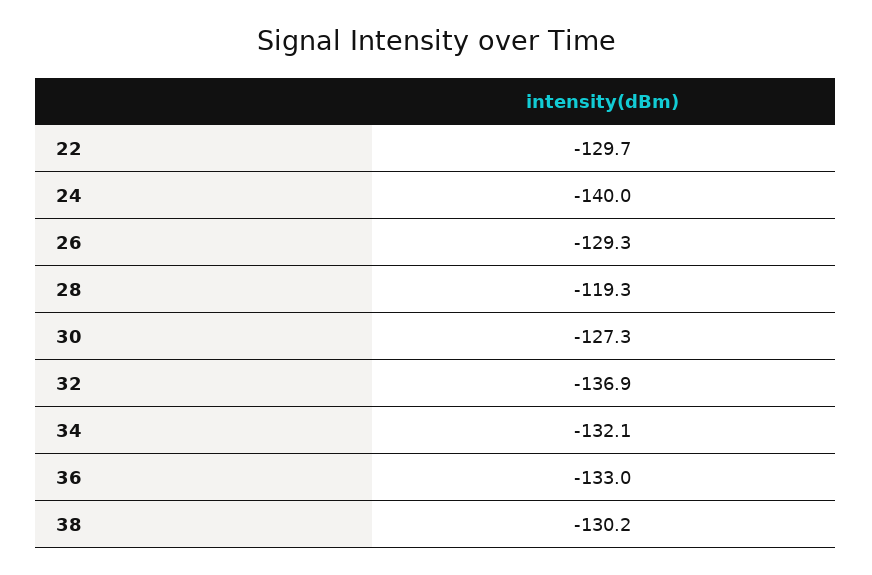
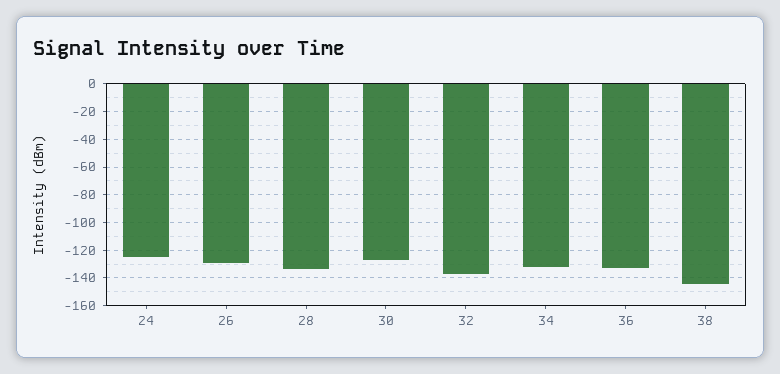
  {
-   "22": -129.7,
-   "24": -140,
+   "24": -125,
    "26": -129.3,
-   "28": -119.3,
+   "28": -135,
    "30": -127.3,
    "32": -136.9,
    "34": -132.1,
    "36": -133,
-   "38": -130.2
+   "38": -145
  }

